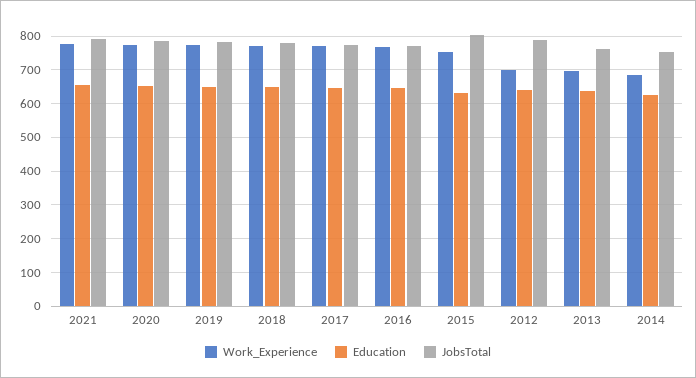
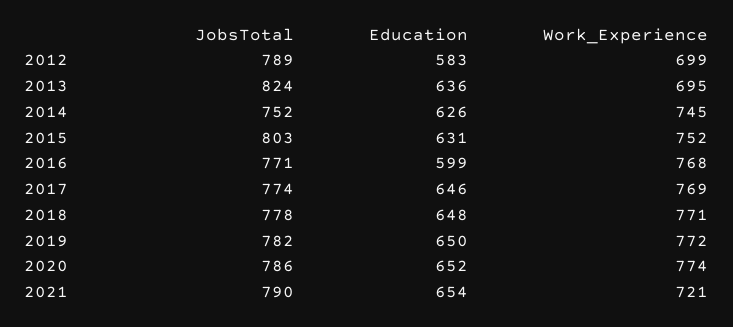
  {
    "Work_Experience": {
-     "2021": 780,
+     "2021": 721,
      "2020": 774,
      "2019": 772,
      "2018": 771,
      "2017": 769,
      "2016": 768,
      "2015": 752,
      "2012": 699,
      "2013": 695,
-     "2014": 680
+     "2014": 745
    },
    "Education": {
      "2021": 654,
      "2020": 652,
      "2019": 650,
      "2018": 648,
      "2017": 646,
-     "2016": 640,
+     "2016": 599,
      "2015": 631,
-     "2012": 640,
+     "2012": 583,
      "2013": 636,
      "2014": 626
    },
    "JobsTotal": {
      "2021": 790,
      "2020": 786,
      "2019": 782,
      "2018": 778,
      "2017": 774,
      "2016": 771,
      "2015": 803,
      "2012": 789,
-     "2013": 760,
+     "2013": 824,
      "2014": 752
    }
  }

